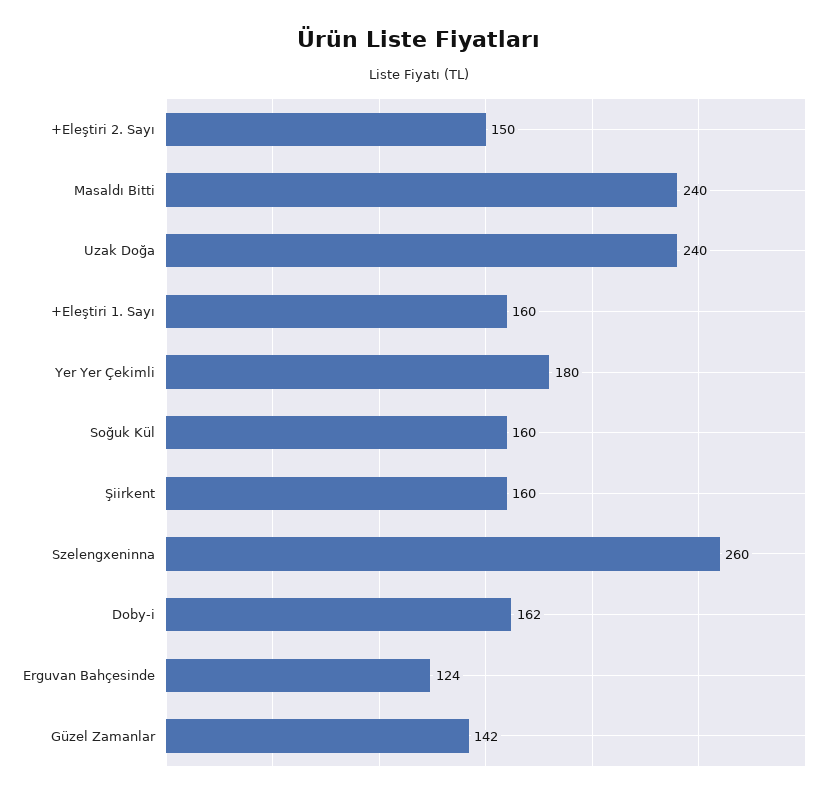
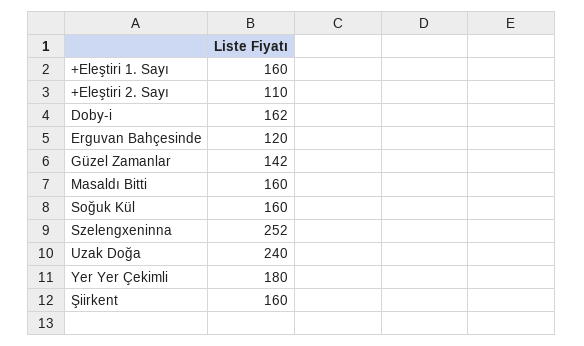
  {
-   "+Eleştiri 2. Sayı": 150,
+   "+Eleştiri 2. Sayı": 110,
-   "Masaldı Bitti": 240,
+   "Masaldı Bitti": 160,
    "Uzak Doğa": 240,
    "+Eleştiri 1. Sayı": 160,
    "Yer Yer Çekimli": 180,
    "Soğuk Kül": 160,
    "Şiirkent": 160,
-   "Szelengxeninna": 260,
+   "Szelengxeninna": 252,
    "Doby-i": 162,
-   "Erguvan Bahçesinde": 124,
+   "Erguvan Bahçesinde": 120,
    "Güzel Zamanlar": 142
  }

